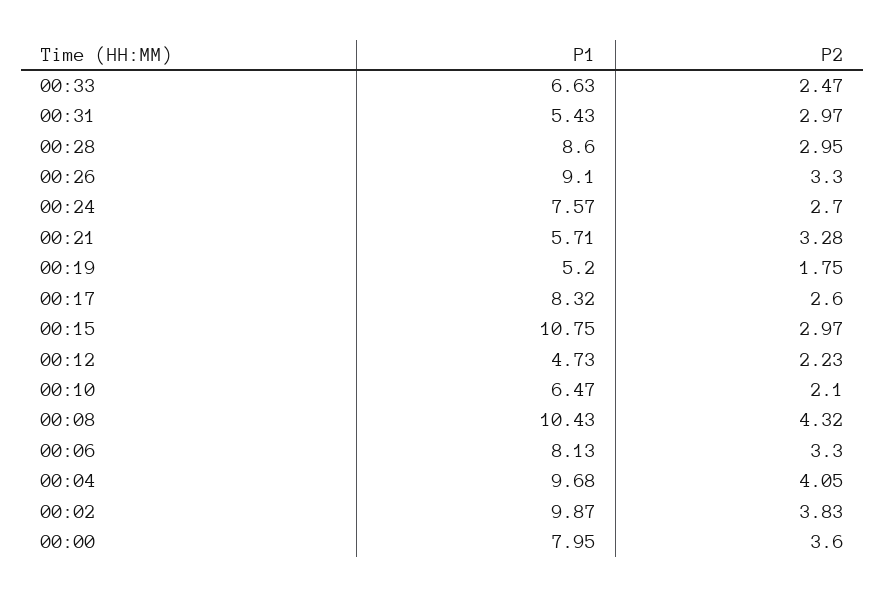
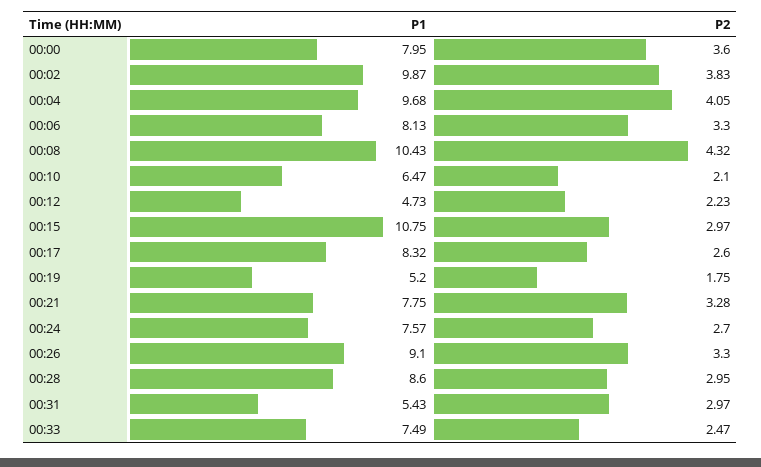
  {
    "P1": {
-     "00:33": 6.63,
+     "00:33": 7.49,
      "00:31": 5.43,
      "00:28": 8.6,
      "00:26": 9.1,
      "00:24": 7.57,
-     "00:21": 5.71,
+     "00:21": 7.75,
      "00:19": 5.2,
      "00:17": 8.32,
      "00:15": 10.75,
      "00:12": 4.73,
      "00:10": 6.47,
      "00:08": 10.43,
      "00:06": 8.13,
      "00:04": 9.68,
      "00:02": 9.87,
      "00:00": 7.95
    },
    "P2": {
      "00:33": 2.47,
      "00:31": 2.97,
      "00:28": 2.95,
      "00:26": 3.3,
      "00:24": 2.7,
      "00:21": 3.28,
      "00:19": 1.75,
      "00:17": 2.6,
      "00:15": 2.97,
      "00:12": 2.23,
      "00:10": 2.1,
      "00:08": 4.32,
      "00:06": 3.3,
      "00:04": 4.05,
      "00:02": 3.83,
      "00:00": 3.6
    }
  }

